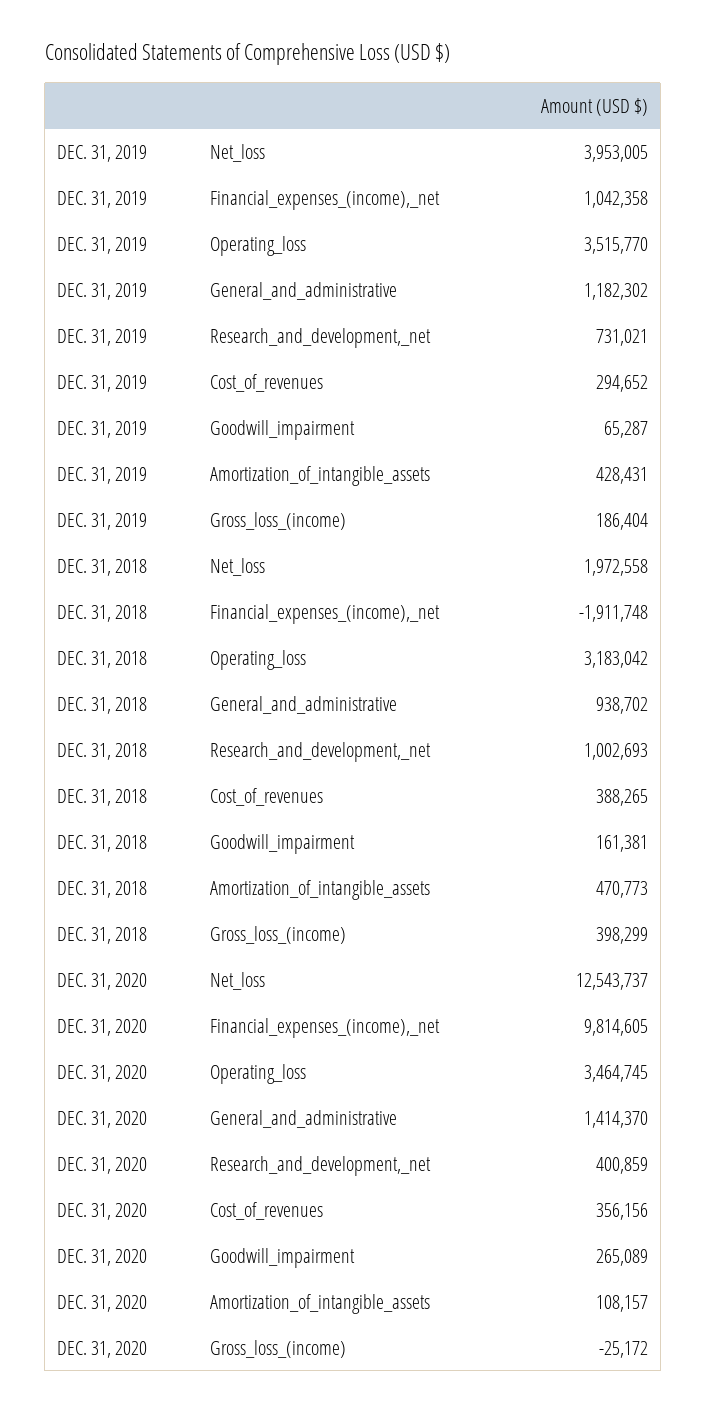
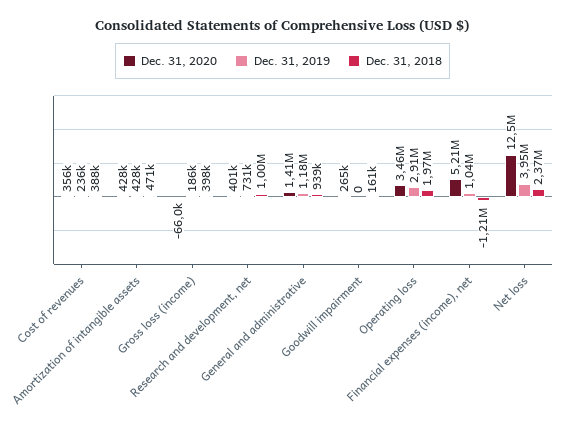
  {
    "DEC. 31, 2019": {
      "Net_loss": 3953005,
      "Financial_expenses_(income),_net": 1042358,
-     "Operating_loss": 3515770,
+     "Operating_loss": 2910000,
      "General_and_administrative": 1182302,
      "Research_and_development,_net": 731021,
-     "Cost_of_revenues": 294652,
+     "Cost_of_revenues": 236000,
-     "Goodwill_impairment": 65287,
+     "Goodwill_impairment": 0,
      "Amortization_of_intangible_assets": 428431,
      "Gross_loss_(income)": 186404
    },
    "DEC. 31, 2018": {
-     "Net_loss": 1972558,
+     "Net_loss": 2370000,
-     "Financial_expenses_(income),_net": -1911748,
+     "Financial_expenses_(income),_net": -1210000,
-     "Operating_loss": 3183042,
+     "Operating_loss": 1970000,
      "General_and_administrative": 938702,
      "Research_and_development,_net": 1002693,
      "Cost_of_revenues": 388265,
      "Goodwill_impairment": 161381,
      "Amortization_of_intangible_assets": 470773,
      "Gross_loss_(income)": 398299
    },
    "DEC. 31, 2020": {
      "Net_loss": 12543737,
-     "Financial_expenses_(income),_net": 9814605,
+     "Financial_expenses_(income),_net": 5210000,
      "Operating_loss": 3464745,
      "General_and_administrative": 1414370,
      "Research_and_development,_net": 400859,
      "Cost_of_revenues": 356156,
      "Goodwill_impairment": 265089,
-     "Amortization_of_intangible_assets": 108157,
+     "Amortization_of_intangible_assets": 428000,
-     "Gross_loss_(income)": -25172
+     "Gross_loss_(income)": -66000
    }
  }

